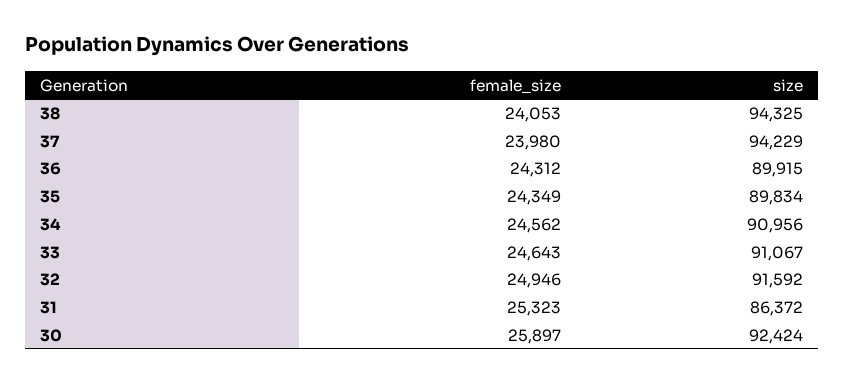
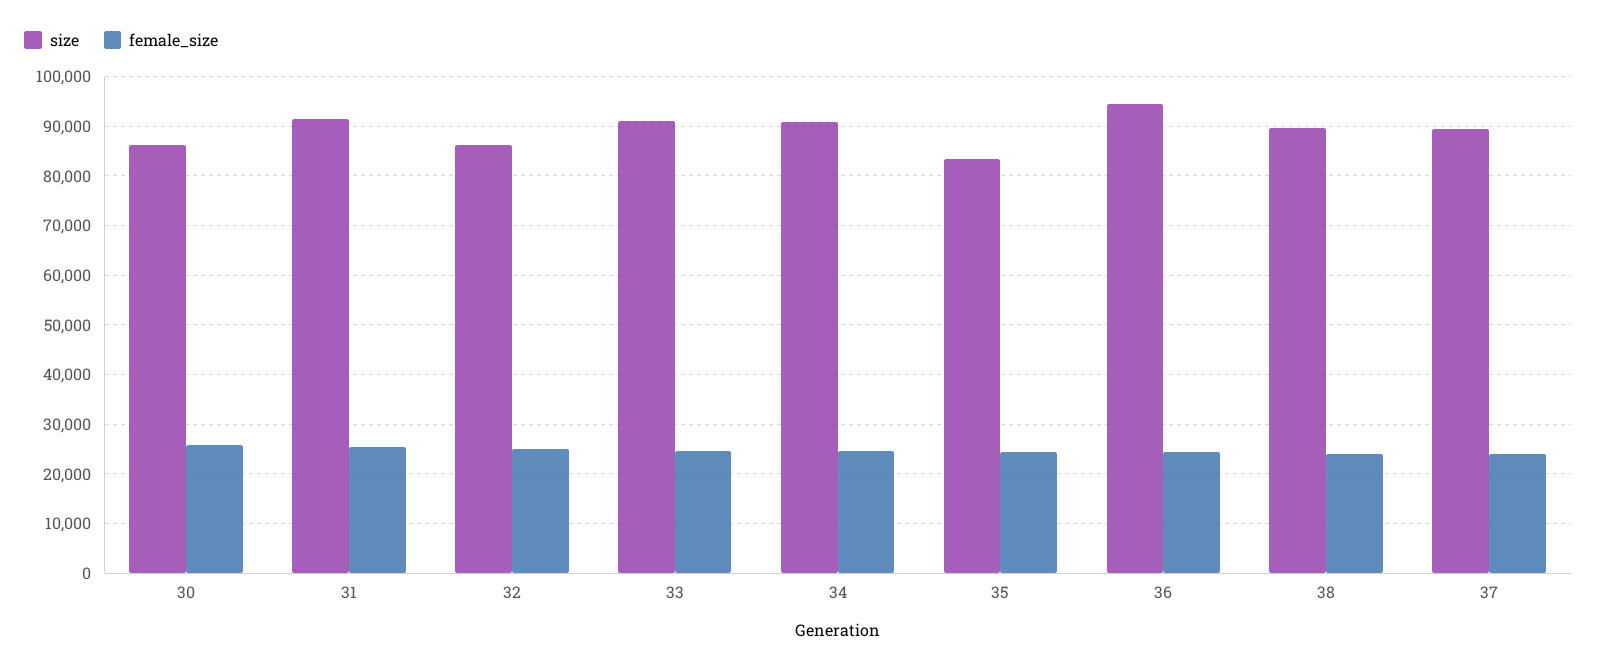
  {
    "female_size": {
      "38": 24053,
      "37": 23980,
      "36": 24312,
      "35": 24349,
      "34": 24562,
      "33": 24643,
      "32": 24946,
      "31": 25323,
      "30": 25897
    },
    "size": {
-     "38": 94325,
+     "38": 90000,
-     "37": 94229,
+     "37": 90000,
-     "36": 89915,
+     "36": 94000,
-     "35": 89834,
+     "35": 84000,
      "34": 90956,
      "33": 91067,
-     "32": 91592,
+     "32": 86000,
-     "31": 86372,
+     "31": 92000,
-     "30": 92424
+     "30": 86000
    }
  }

